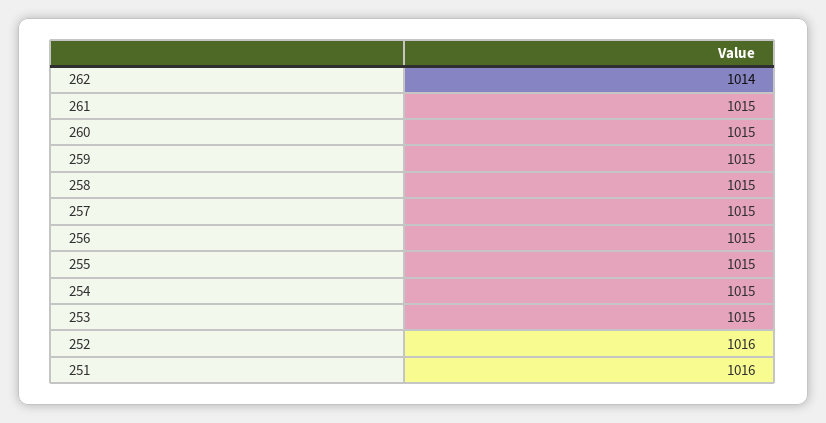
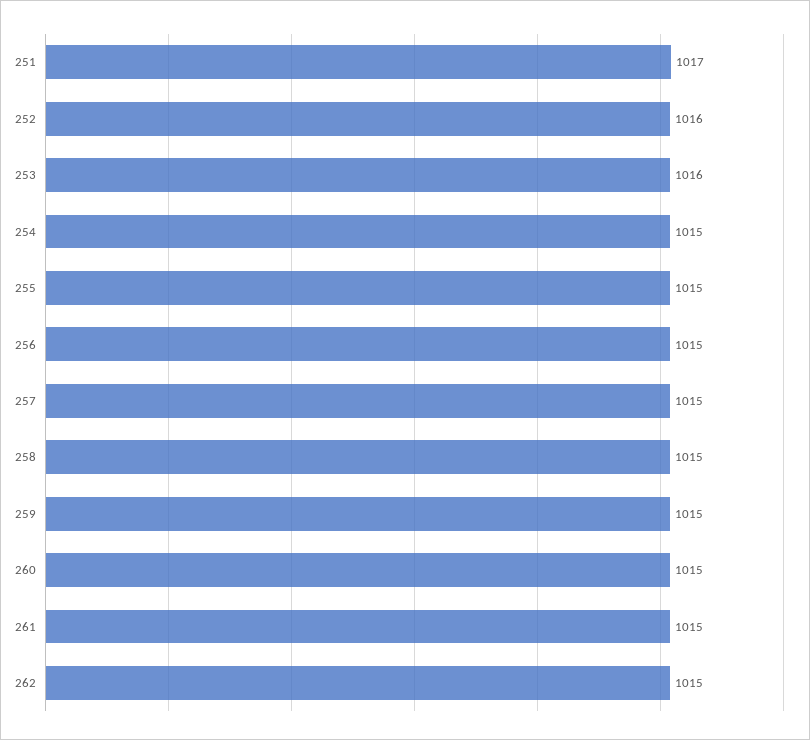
  {
-   "262": 1014,
+   "262": 1015,
    "261": 1015,
    "260": 1015,
    "259": 1015,
    "258": 1015,
    "257": 1015,
    "256": 1015,
    "255": 1015,
    "254": 1015,
-   "253": 1015,
+   "253": 1016,
    "252": 1016,
-   "251": 1016
+   "251": 1017
  }

